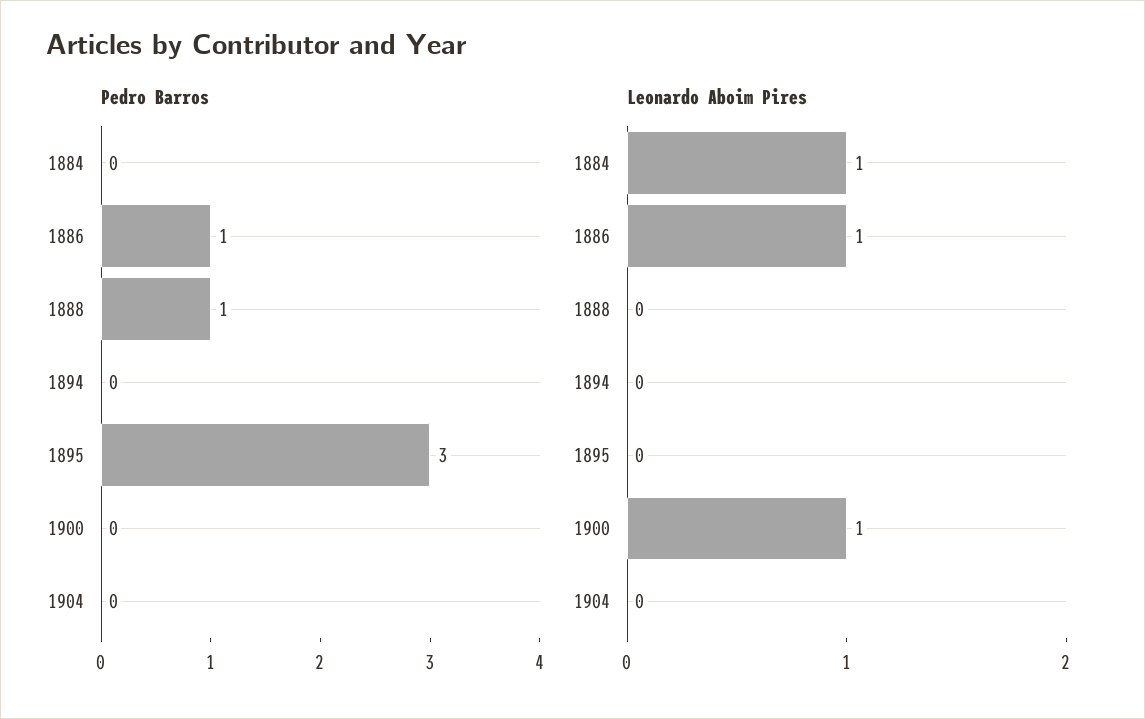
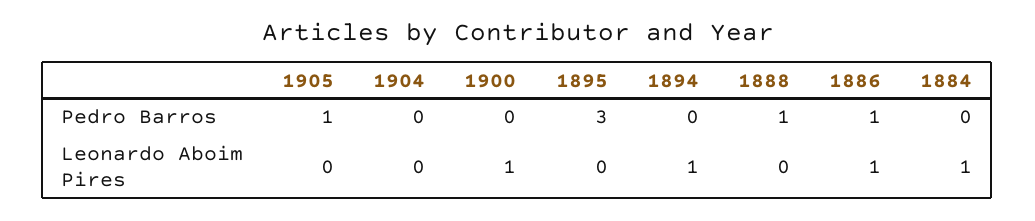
  {
    "Pedro Barros": {
      "1884": 0,
      "1886": 1,
      "1888": 1,
      "1894": 0,
      "1895": 3,
      "1900": 0,
-     "1904": 0
+     "1904": 0,
+     "1905": 1
    },
    "Leonardo Aboim Pires": {
      "1884": 1,
      "1886": 1,
      "1888": 0,
-     "1894": 0,
+     "1894": 1,
      "1895": 0,
      "1900": 1,
-     "1904": 0
+     "1904": 0,
+     "1905": 0
    }
  }

